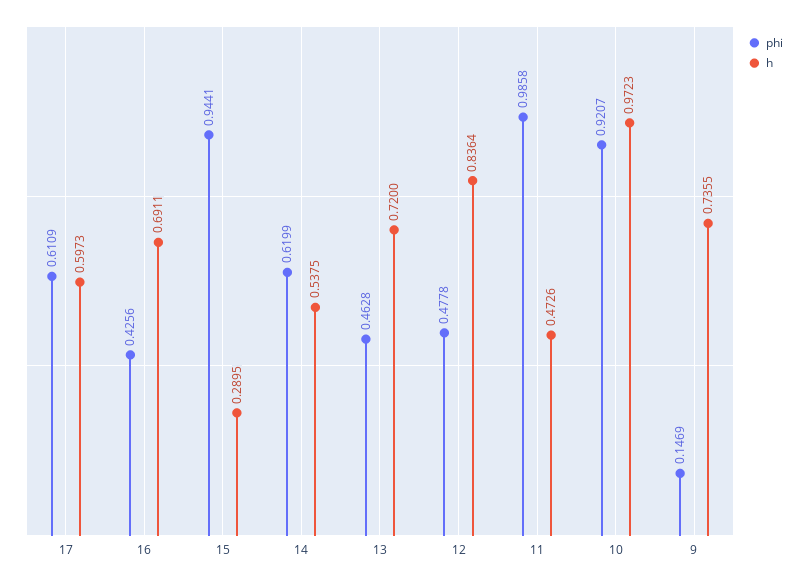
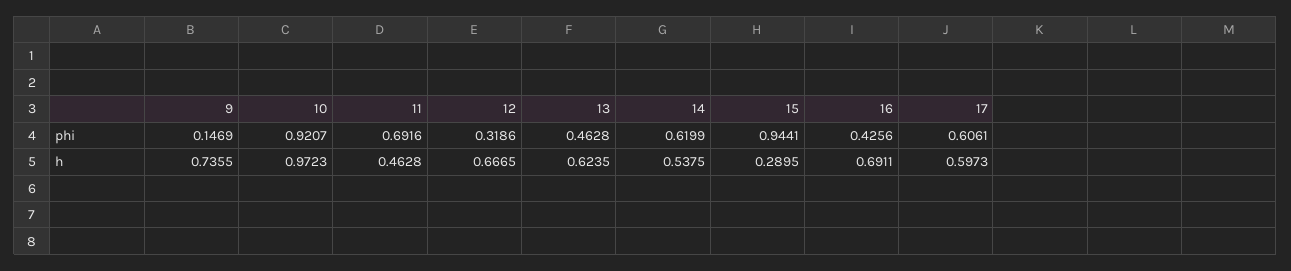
  {
    "phi": {
-     "17": 0.6109,
+     "17": 0.6061,
      "16": 0.4256,
      "15": 0.9441,
      "14": 0.6199,
      "13": 0.4628,
-     "12": 0.4778,
+     "12": 0.3186,
-     "11": 0.9858,
+     "11": 0.6916,
      "10": 0.9207,
      "9": 0.1469
    },
    "h": {
      "17": 0.5973,
      "16": 0.6911,
      "15": 0.2895,
      "14": 0.5375,
-     "13": 0.72,
+     "13": 0.6235,
-     "12": 0.8364,
+     "12": 0.6665,
-     "11": 0.4726,
+     "11": 0.4628,
      "10": 0.9723,
      "9": 0.7355
    }
  }

